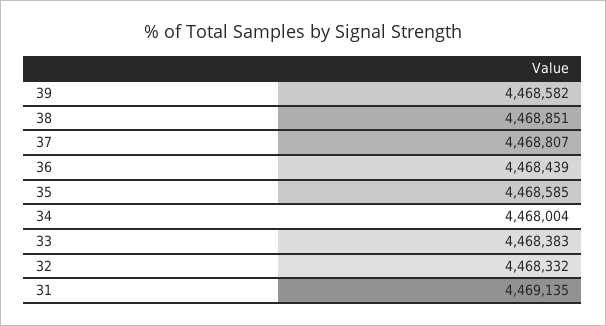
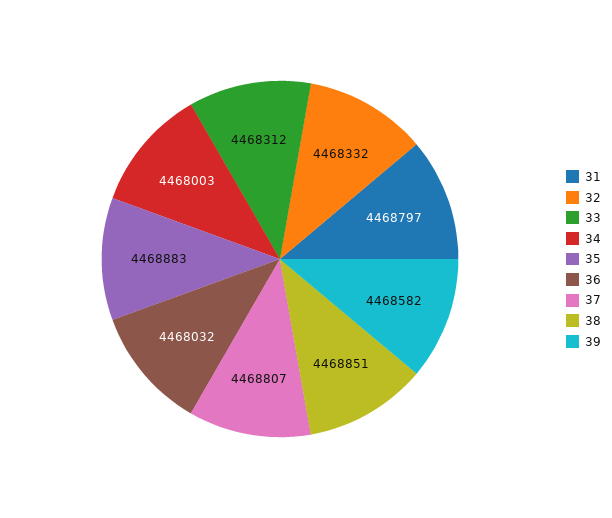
  {
    "39": 4468582,
    "38": 4468851,
    "37": 4468807,
-   "36": 4468439,
+   "36": 4468032,
-   "35": 4468585,
+   "35": 4468883,
-   "34": 4468004,
+   "34": 4468003,
-   "33": 4468383,
+   "33": 4468312,
    "32": 4468332,
-   "31": 4469135
+   "31": 4468797
  }

